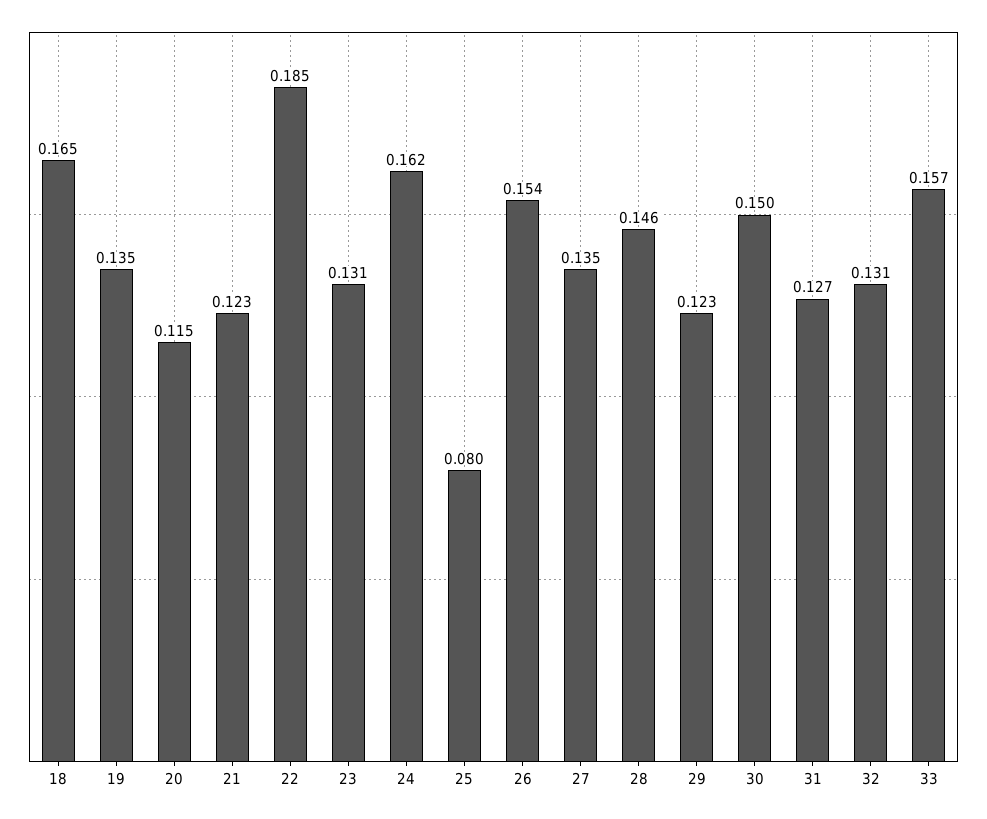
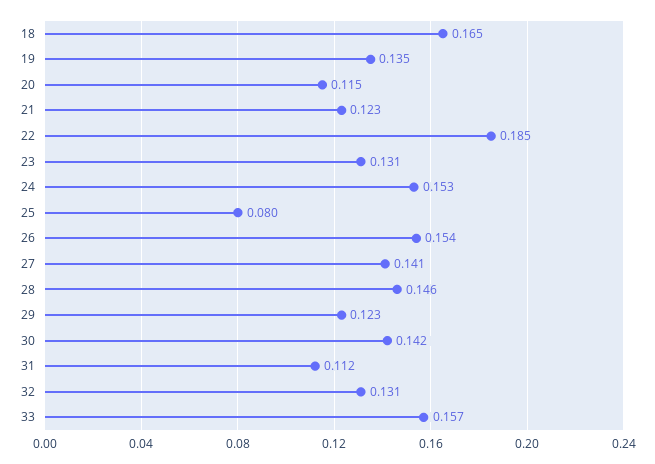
  {
    "18": 0.165,
    "19": 0.135,
    "20": 0.115,
    "21": 0.123,
    "22": 0.185,
    "23": 0.131,
-   "24": 0.162,
+   "24": 0.153,
    "25": 0.08,
    "26": 0.154,
-   "27": 0.135,
+   "27": 0.141,
    "28": 0.146,
    "29": 0.123,
-   "30": 0.15,
+   "30": 0.142,
-   "31": 0.127,
+   "31": 0.112,
    "32": 0.131,
    "33": 0.157
  }

